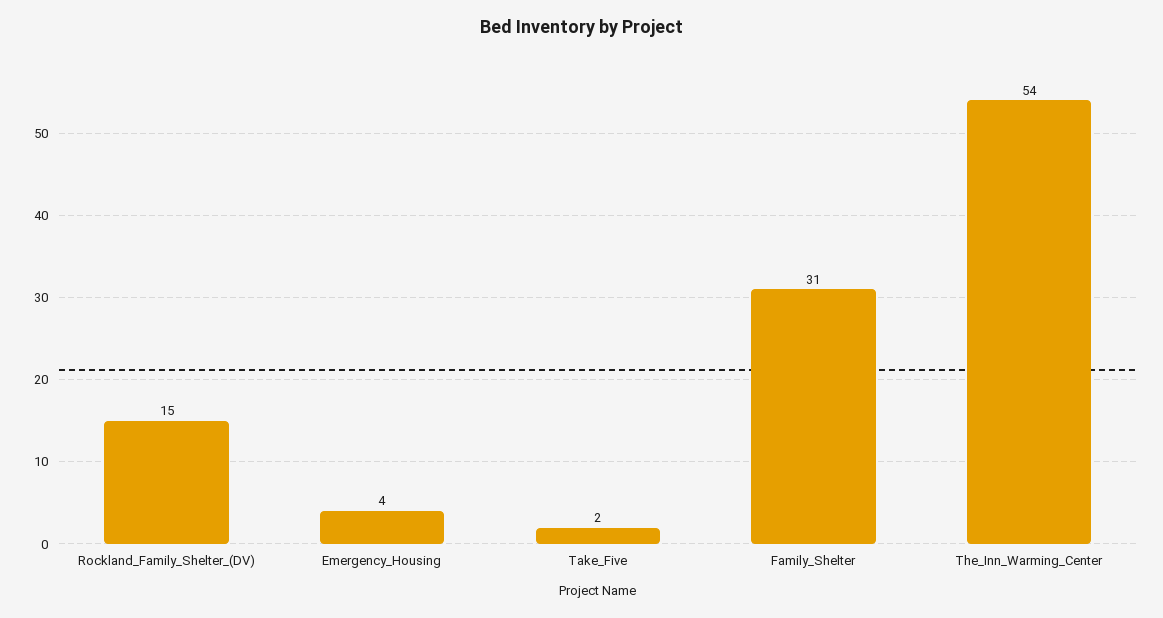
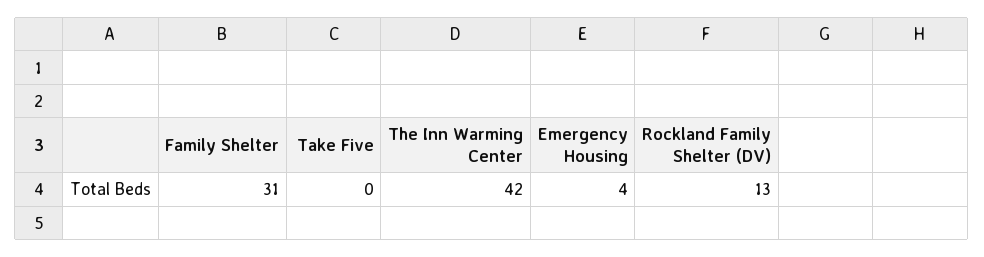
  {
-   "Rockland_Family_Shelter_(DV)": 15,
+   "Rockland_Family_Shelter_(DV)": 13,
    "Emergency_Housing": 4,
-   "Take_Five": 2,
+   "Take_Five": 0,
    "Family_Shelter": 31,
-   "The_Inn_Warming_Center": 54
+   "The_Inn_Warming_Center": 42
  }

